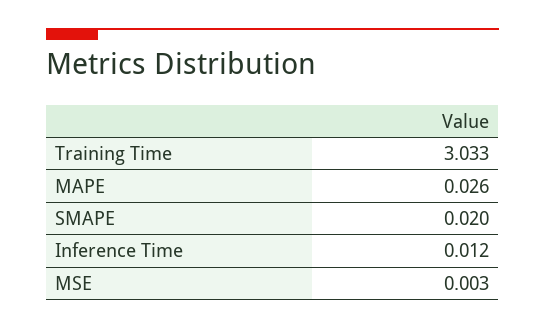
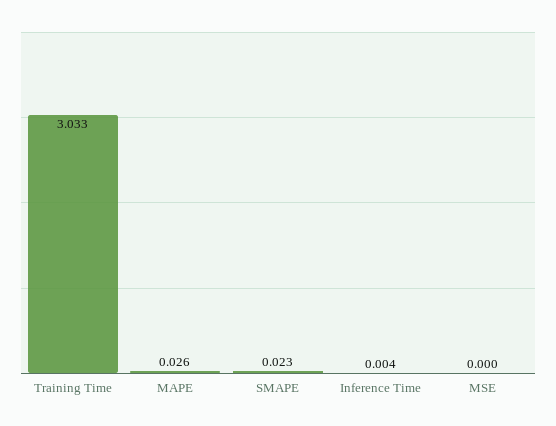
  {
    "Training Time": 3.033,
    "MAPE": 0.026,
-   "SMAPE": 0.02,
+   "SMAPE": 0.023,
-   "Inference Time": 0.012,
+   "Inference Time": 0.004,
-   "MSE": 0.003
+   "MSE": 0
  }

